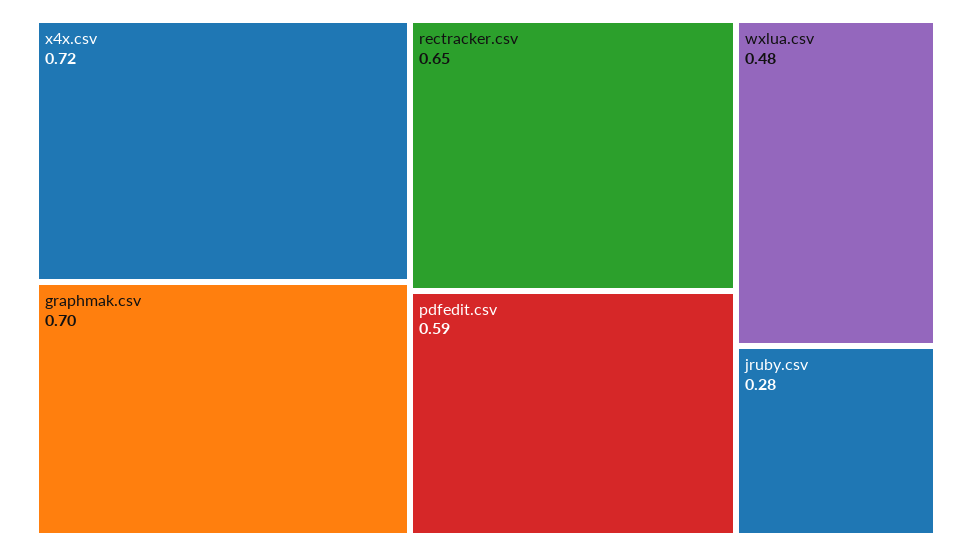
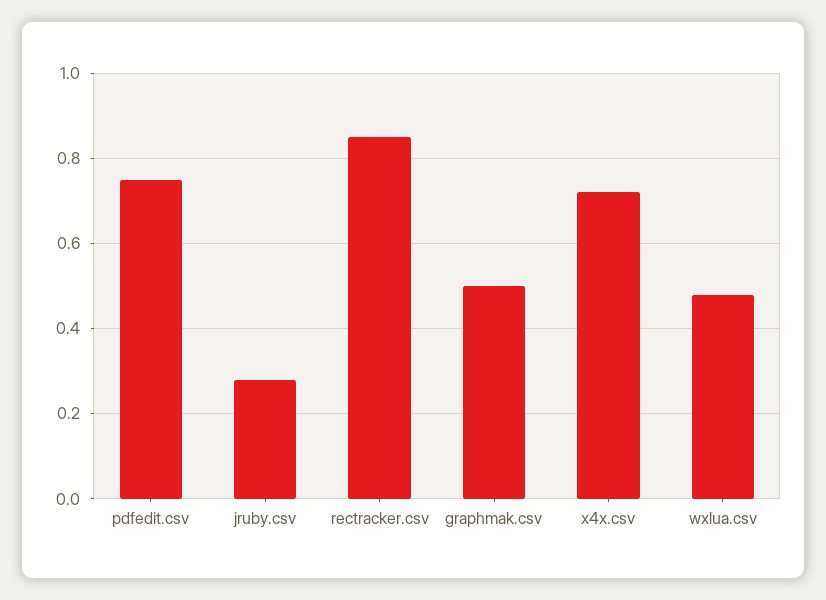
  {
    "x4x.csv": 0.72,
-   "graphmak.csv": 0.7,
+   "graphmak.csv": 0.5,
-   "rectracker.csv": 0.65,
+   "rectracker.csv": 0.85,
-   "pdfedit.csv": 0.59,
+   "pdfedit.csv": 0.75,
    "wxlua.csv": 0.48,
    "jruby.csv": 0.28
  }

